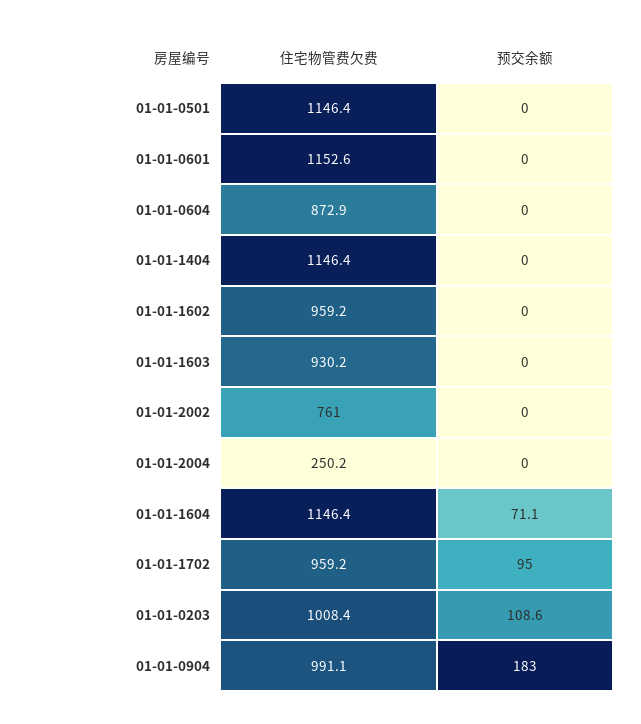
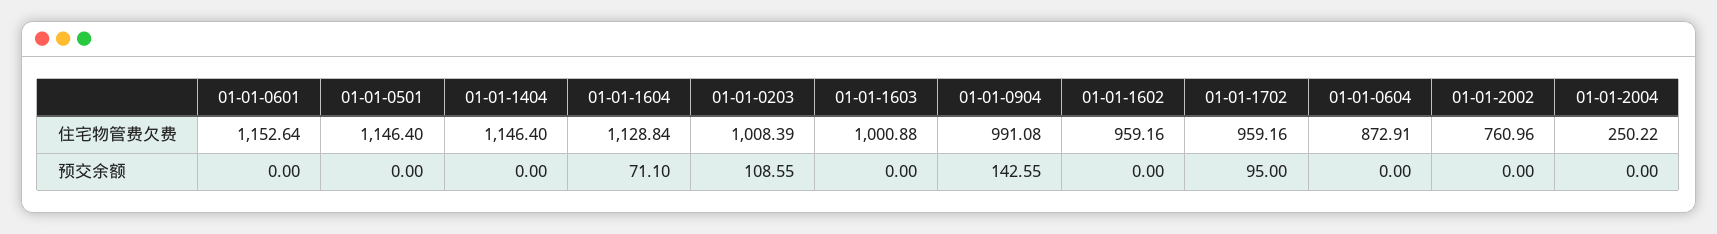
  {
    "住宅物管费欠费": {
      "01-01-0501": 1146.4,
      "01-01-0601": 1152.64,
      "01-01-0604": 872.91,
      "01-01-1404": 1146.4,
      "01-01-1602": 959.16,
-     "01-01-1603": 930.2,
+     "01-01-1603": 1000.88,
      "01-01-2002": 760.96,
      "01-01-2004": 250.22,
-     "01-01-1604": 1146.4,
+     "01-01-1604": 1128.84,
      "01-01-1702": 959.16,
      "01-01-0203": 1008.39,
      "01-01-0904": 991.08
    },
    "预交余额": {
      "01-01-0501": 0,
      "01-01-0601": 0,
      "01-01-0604": 0,
      "01-01-1404": 0,
      "01-01-1602": 0,
      "01-01-1603": 0,
      "01-01-2002": 0,
      "01-01-2004": 0,
      "01-01-1604": 71.1,
      "01-01-1702": 95,
      "01-01-0203": 108.55,
-     "01-01-0904": 183
+     "01-01-0904": 142.55
    }
  }

